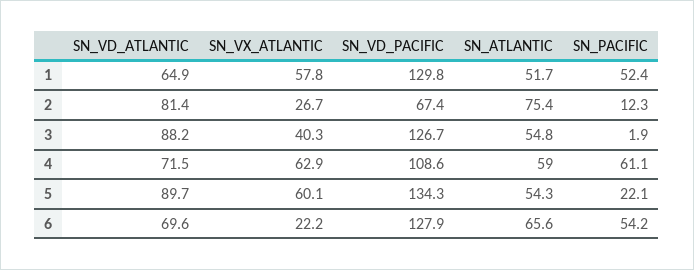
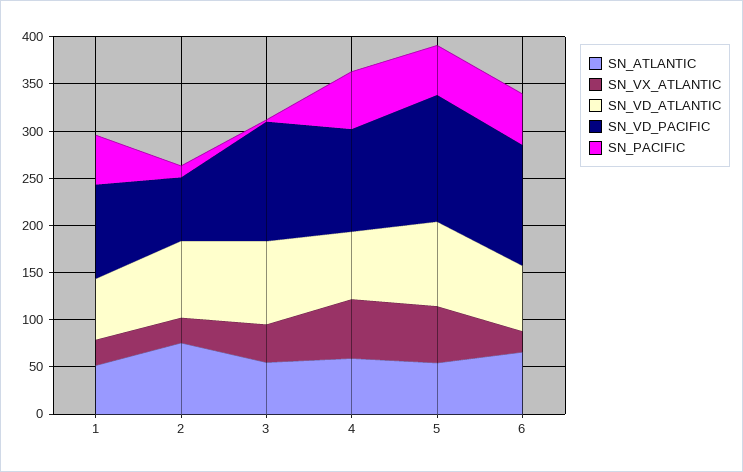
  {
    "SN_VD_ATLANTIC": {
      "1": 64.9,
      "2": 81.4,
      "3": 88.2,
      "4": 71.5,
      "5": 89.7,
      "6": 69.6
    },
    "SN_VX_ATLANTIC": {
-     "1": 57.8,
+     "1": 30,
      "2": 26.7,
      "3": 40.3,
      "4": 62.9,
      "5": 60.1,
      "6": 22.2
    },
    "SN_VD_PACIFIC": {
-     "1": 129.8,
+     "1": 100,
      "2": 67.4,
      "3": 126.7,
      "4": 108.6,
      "5": 134.3,
      "6": 127.9
    },
    "SN_ATLANTIC": {
      "1": 51.7,
      "2": 75.4,
      "3": 54.8,
      "4": 59,
      "5": 54.3,
      "6": 65.6
    },
    "SN_PACIFIC": {
      "1": 52.4,
      "2": 12.3,
      "3": 1.9,
      "4": 61.1,
-     "5": 22.1,
+     "5": 50,
      "6": 54.2
    }
  }

